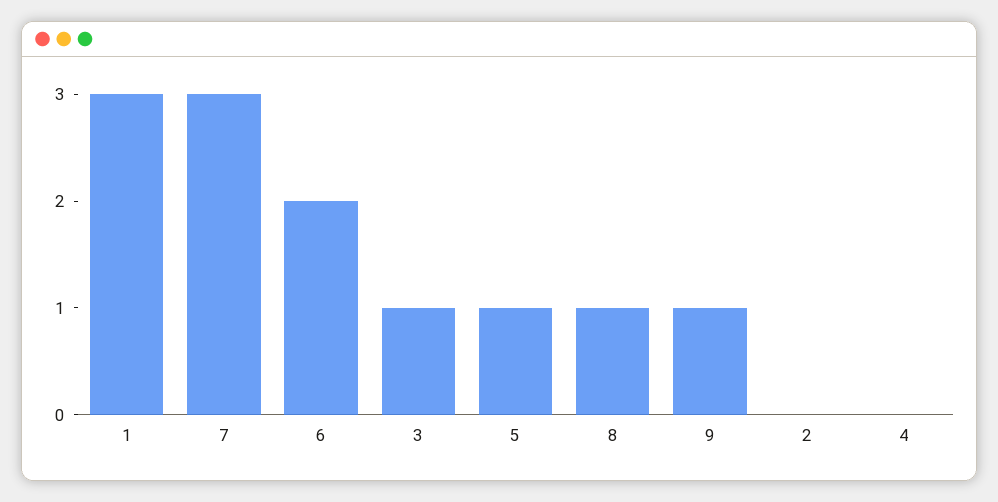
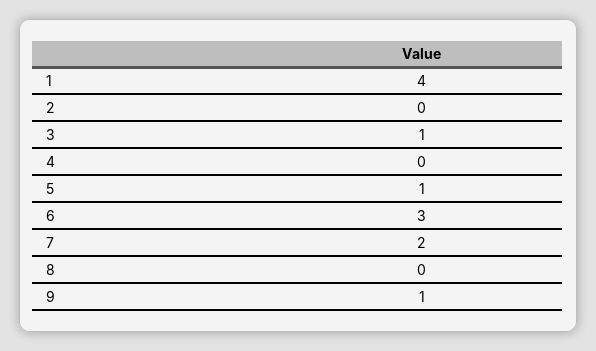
  {
-   "1": 3,
+   "1": 4,
-   "7": 3,
+   "7": 2,
-   "6": 2,
+   "6": 3,
    "3": 1,
    "5": 1,
-   "8": 1,
+   "8": 0,
    "9": 1,
    "2": 0,
    "4": 0
  }

